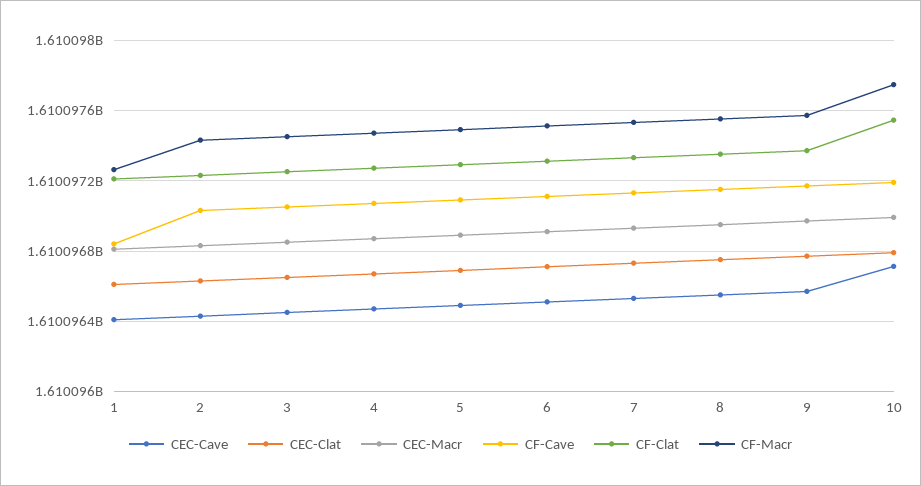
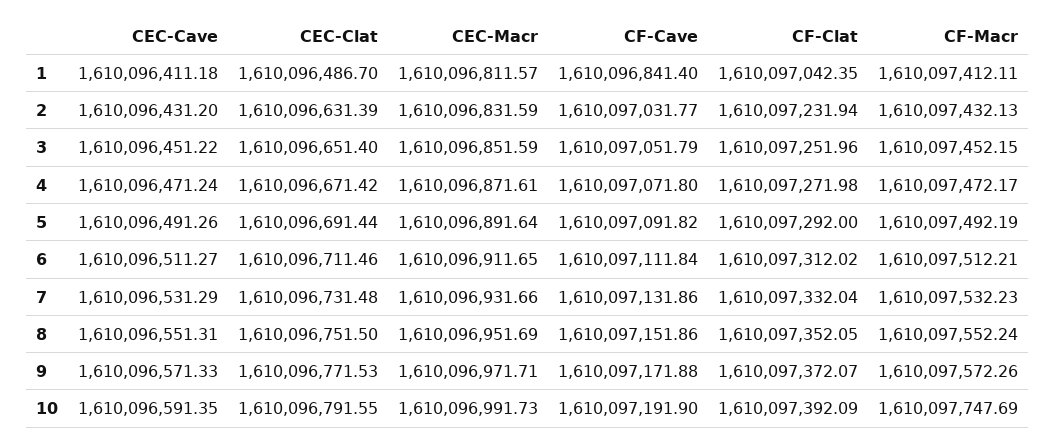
  {
    "CEC-Cave": {
      "1": 1610096411.18,
      "2": 1610096431.2,
      "3": 1610096451.22,
      "4": 1610096471.24,
      "5": 1610096491.26,
      "6": 1610096511.27,
      "7": 1610096531.29,
      "8": 1610096551.31,
      "9": 1610096571.33,
-     "10": 1610096700
+     "10": 1610096591.35
    },
    "CEC-Clat": {
-     "1": 1610096600,
+     "1": 1610096486.7,
      "2": 1610096631.39,
      "3": 1610096651.4,
      "4": 1610096671.42,
      "5": 1610096691.44,
      "6": 1610096711.46,
      "7": 1610096731.48,
      "8": 1610096751.5,
      "9": 1610096771.53,
      "10": 1610096791.55
    },
    "CEC-Macr": {
      "1": 1610096811.57,
      "2": 1610096831.59,
      "3": 1610096851.59,
      "4": 1610096871.61,
      "5": 1610096891.64,
      "6": 1610096911.65,
      "7": 1610096931.66,
      "8": 1610096951.69,
      "9": 1610096971.71,
      "10": 1610096991.73
    },
    "CF-Cave": {
      "1": 1610096841.4,
      "2": 1610097031.77,
      "3": 1610097051.79,
      "4": 1610097071.8,
      "5": 1610097091.82,
      "6": 1610097111.84,
      "7": 1610097131.86,
      "8": 1610097151.86,
      "9": 1610097171.88,
      "10": 1610097191.9
    },
    "CF-Clat": {
-     "1": 1610097200,
+     "1": 1610097042.35,
      "2": 1610097231.94,
      "3": 1610097251.96,
      "4": 1610097271.98,
      "5": 1610097292,
      "6": 1610097312.02,
      "7": 1610097332.04,
      "8": 1610097352.05,
      "9": 1610097372.07,
-     "10": 1610097550
+     "10": 1610097392.09
    },
    "CF-Macr": {
-     "1": 1610097250,
+     "1": 1610097412.11,
      "2": 1610097432.13,
      "3": 1610097452.15,
      "4": 1610097472.17,
      "5": 1610097492.19,
      "6": 1610097512.21,
      "7": 1610097532.23,
      "8": 1610097552.24,
      "9": 1610097572.26,
      "10": 1610097747.69
    }
  }

